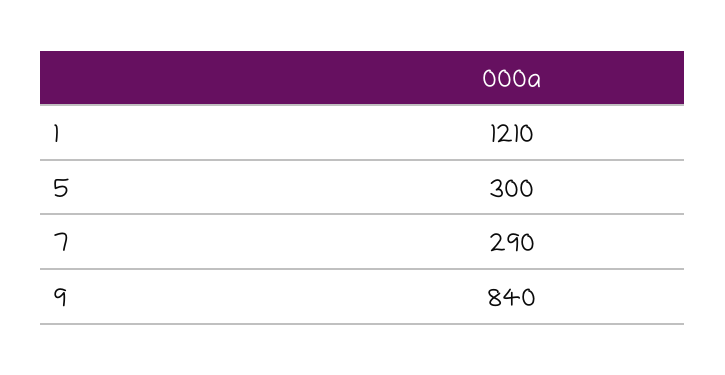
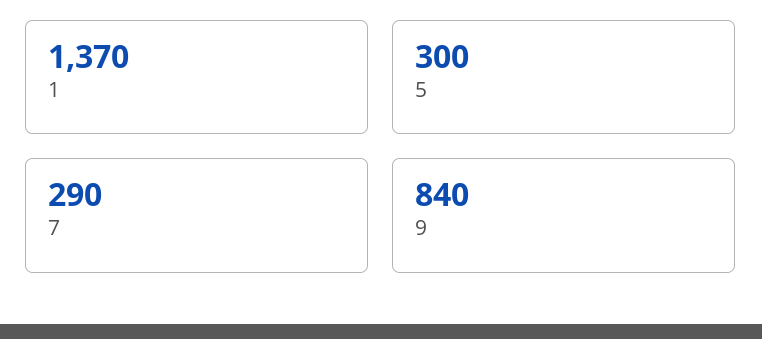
  {
-   "1": 1210,
+   "1": 1370,
    "5": 300,
    "7": 290,
    "9": 840
  }

